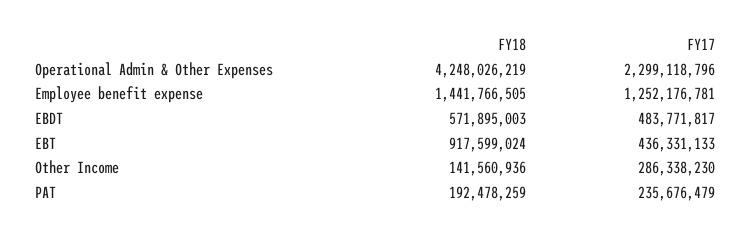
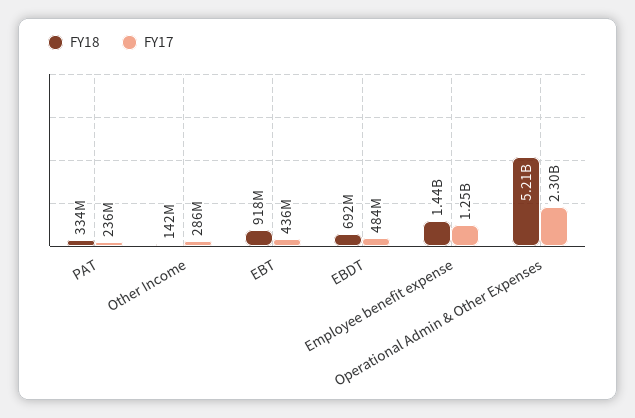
  {
    "FY18": {
-     "Operational Admin & Other Expenses": 4248026219,
+     "Operational Admin & Other Expenses": 5210000000,
      "Employee benefit expense": 1441766505,
-     "EBDT": 571895003,
+     "EBDT": 692000000,
      "EBT": 917599024,
      "Other Income": 141560936,
-     "PAT": 192478259
+     "PAT": 334000000
    },
    "FY17": {
      "Operational Admin & Other Expenses": 2299118796,
      "Employee benefit expense": 1252176781,
      "EBDT": 483771817,
      "EBT": 436331133,
      "Other Income": 286338230,
      "PAT": 235676479
    }
  }

